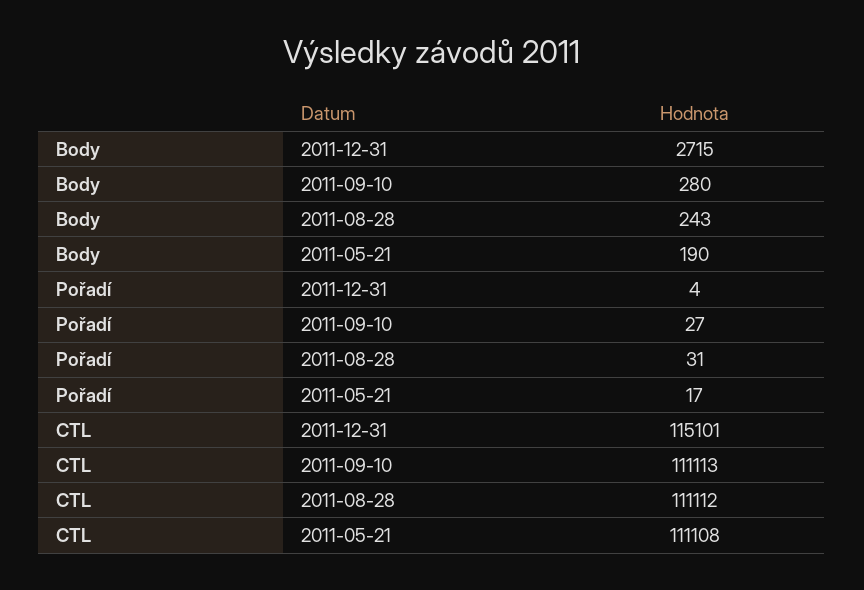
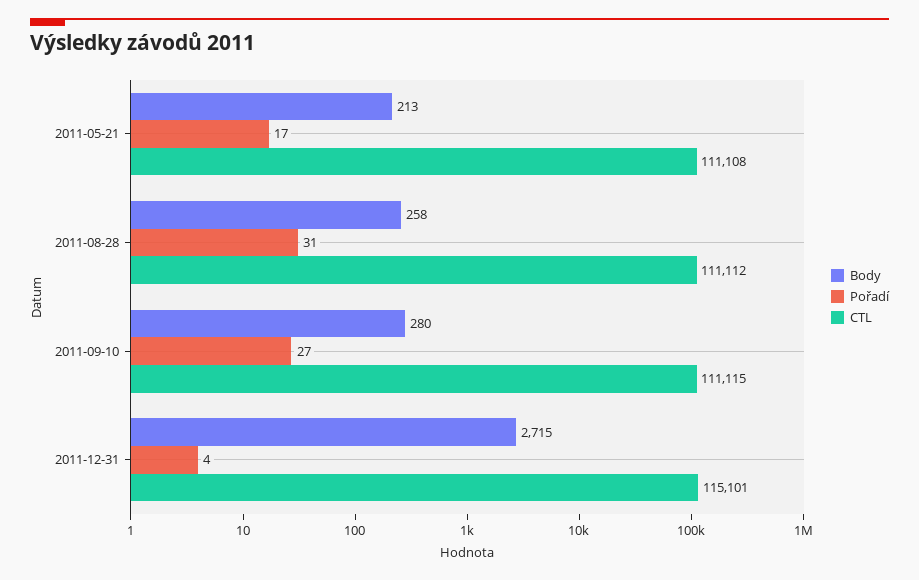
  {
    "Body": {
      "2011-12-31": 2715,
      "2011-09-10": 280,
-     "2011-08-28": 243,
+     "2011-08-28": 258,
-     "2011-05-21": 190
+     "2011-05-21": 213
    },
    "Pořadí": {
      "2011-12-31": 4,
      "2011-09-10": 27,
      "2011-08-28": 31,
      "2011-05-21": 17
    },
    "CTL": {
      "2011-12-31": 115101,
-     "2011-09-10": 111113,
+     "2011-09-10": 111115,
      "2011-08-28": 111112,
      "2011-05-21": 111108
    }
  }

